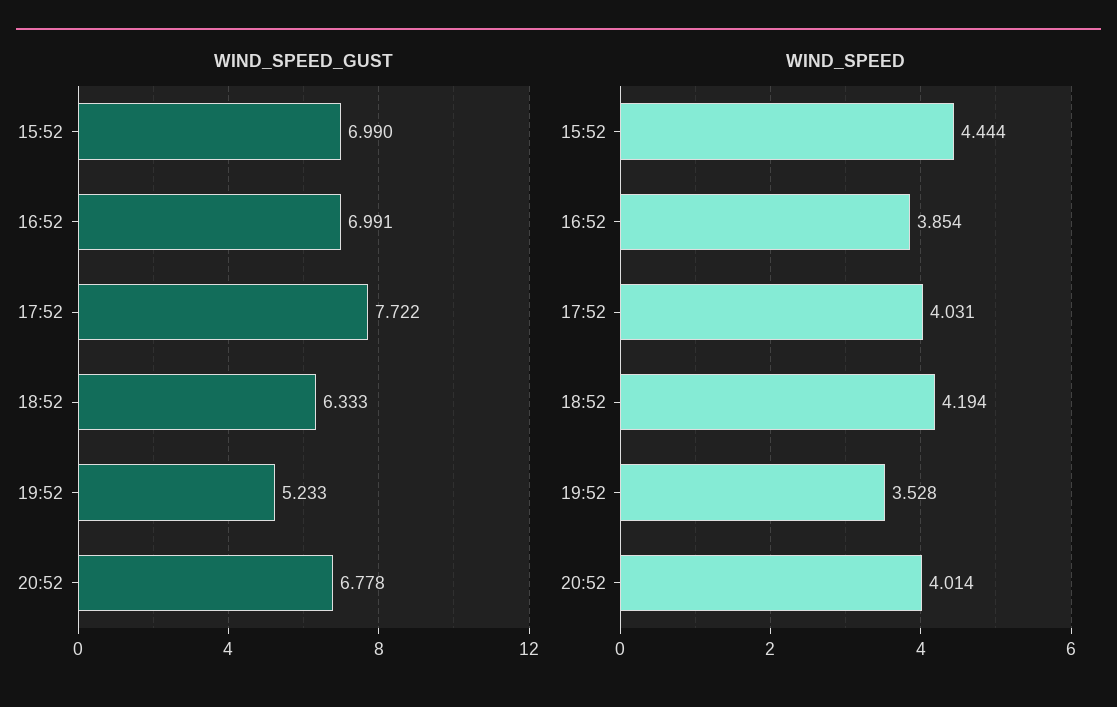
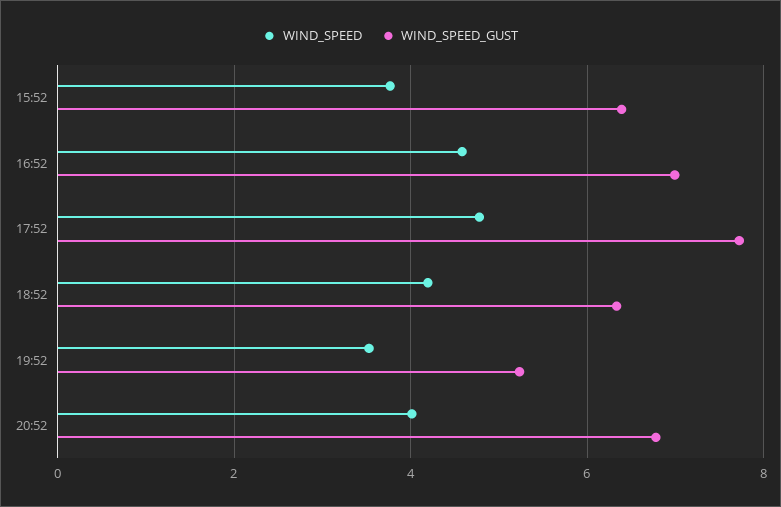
  {
    "WIND_SPEED_GUST": {
-     "15:52": 6.99,
+     "15:52": 6.4,
      "16:52": 6.991,
      "17:52": 7.722,
      "18:52": 6.333,
      "19:52": 5.233,
      "20:52": 6.778
    },
    "WIND_SPEED": {
-     "15:52": 4.444,
+     "15:52": 3.8,
-     "16:52": 3.854,
+     "16:52": 4.6,
-     "17:52": 4.031,
+     "17:52": 4.8,
      "18:52": 4.194,
      "19:52": 3.528,
      "20:52": 4.014
    }
  }

